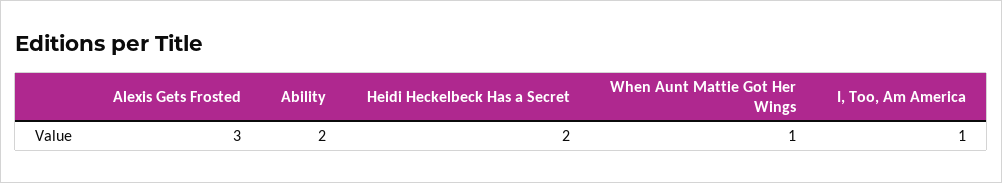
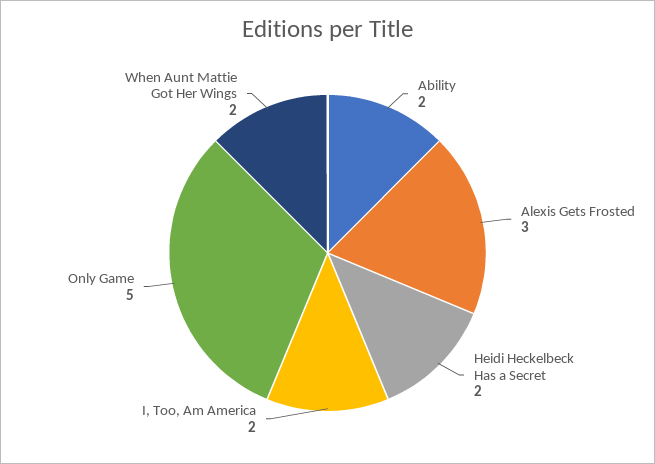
  {
    "Alexis Gets Frosted": 3,
    "Ability": 2,
    "Heidi Heckelbeck Has a Secret": 2,
-   "When Aunt Mattie Got Her Wings": 1,
+   "When Aunt Mattie Got Her Wings": 2,
-   "I, Too, Am America": 1
+   "I, Too, Am America": 2,
+   "Only Game": 5
  }

